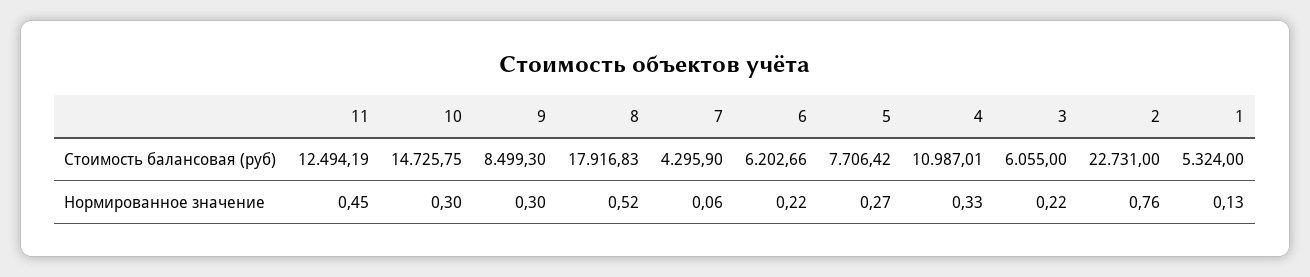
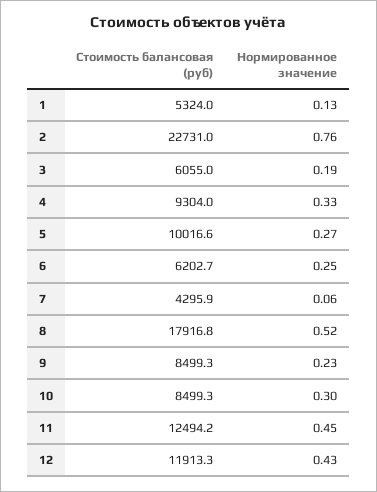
  {
    "11": {
      "Стоимость балансовая (руб)": 12494.19,
      "Нормированное значение": 0.45
    },
    "10": {
-     "Стоимость балансовая (руб)": 14725.75,
+     "Стоимость балансовая (руб)": 8499.3,
      "Нормированное значение": 0.3
    },
    "9": {
      "Стоимость балансовая (руб)": 8499.3,
-     "Нормированное значение": 0.3
+     "Нормированное значение": 0.23
    },
    "8": {
      "Стоимость балансовая (руб)": 17916.83,
      "Нормированное значение": 0.52
    },
    "7": {
      "Стоимость балансовая (руб)": 4295.9,
      "Нормированное значение": 0.06
    },
    "6": {
      "Стоимость балансовая (руб)": 6202.66,
-     "Нормированное значение": 0.22
+     "Нормированное значение": 0.25
    },
    "5": {
-     "Стоимость балансовая (руб)": 7706.42,
+     "Стоимость балансовая (руб)": 10016.6,
      "Нормированное значение": 0.27
    },
    "4": {
-     "Стоимость балансовая (руб)": 10987.01,
+     "Стоимость балансовая (руб)": 9304,
      "Нормированное значение": 0.33
    },
    "3": {
      "Стоимость балансовая (руб)": 6055,
-     "Нормированное значение": 0.22
+     "Нормированное значение": 0.19
    },
    "2": {
      "Стоимость балансовая (руб)": 22731,
      "Нормированное значение": 0.76
    },
    "1": {
      "Стоимость балансовая (руб)": 5324,
      "Нормированное значение": 0.13
-   }
+   },
+   "12": {
+     "Стоимость балансовая (руб)": 11913.3,
+     "Нормированное значение": 0.43
+   }
  }

